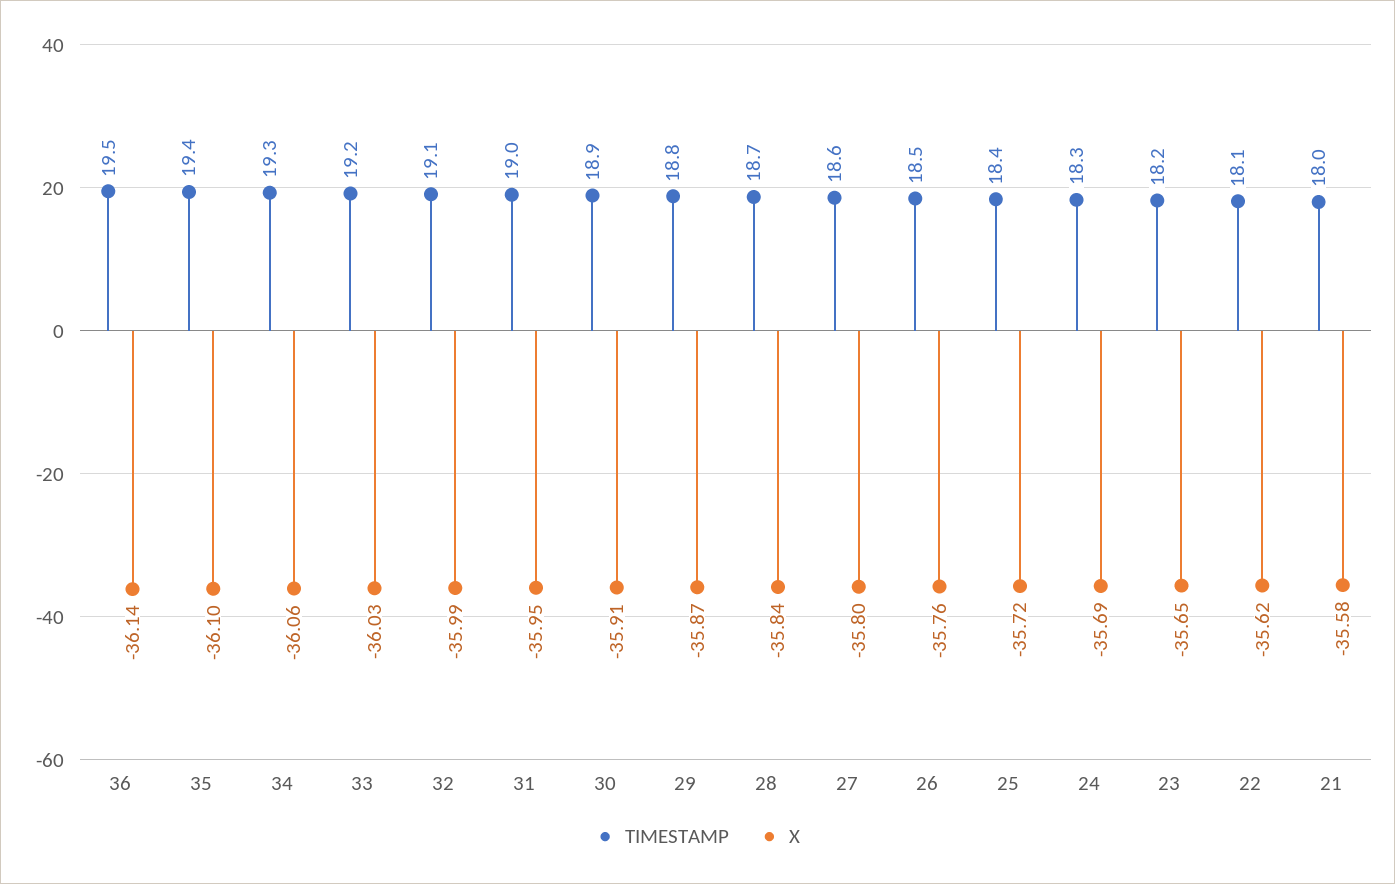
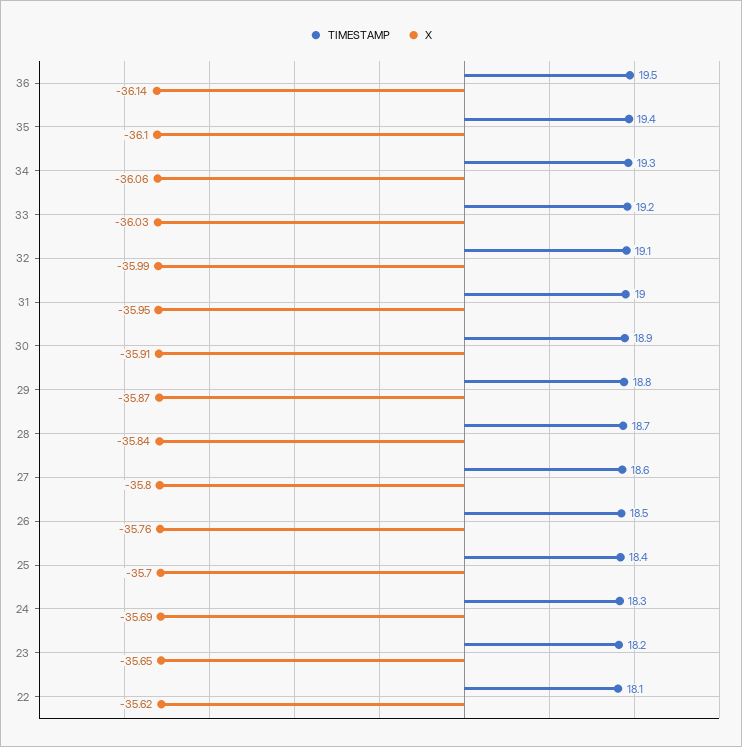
  {
    "TIMESTAMP": {
      "36": 19.5,
      "35": 19.4,
      "34": 19.3,
      "33": 19.2,
      "32": 19.1,
      "31": 19,
      "30": 18.9,
      "29": 18.8,
      "28": 18.7,
      "27": 18.6,
      "26": 18.5,
      "25": 18.4,
      "24": 18.3,
      "23": 18.2,
-     "22": 18.1,
+     "22": 18.1
-     "21": 18
    },
    "X": {
      "36": -36.14,
      "35": -36.1,
      "34": -36.06,
      "33": -36.03,
      "32": -35.99,
      "31": -35.95,
      "30": -35.91,
      "29": -35.87,
      "28": -35.84,
      "27": -35.8,
      "26": -35.76,
-     "25": -35.72,
+     "25": -35.7,
      "24": -35.69,
      "23": -35.65,
-     "22": -35.62,
+     "22": -35.62
-     "21": -35.58
    }
  }

